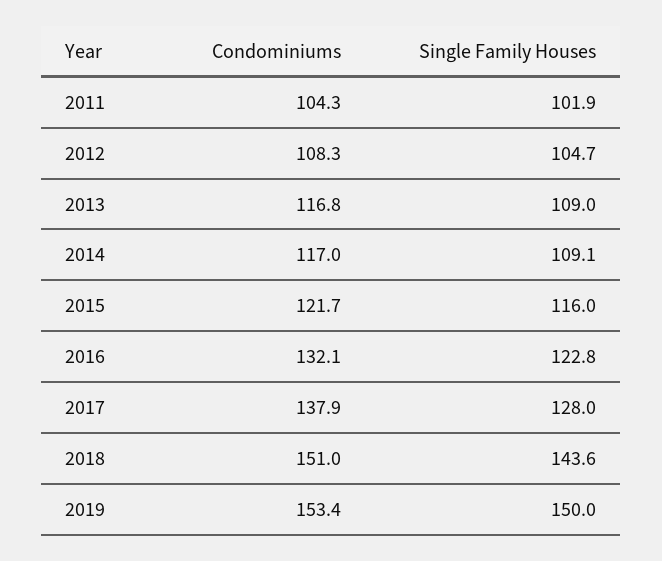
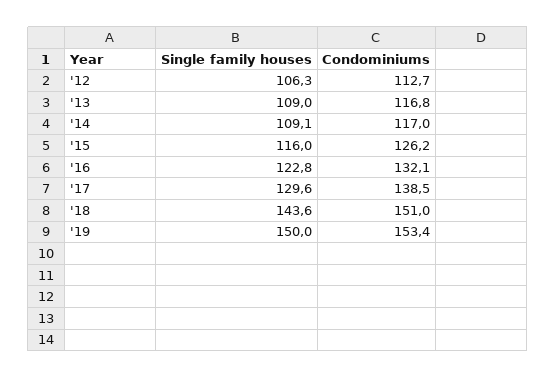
  {
    "Condominiums": {
-     "2011": 104.3,
-     "2012": 108.3,
+     "2012": 112.7,
      "2013": 116.8,
      "2014": 117,
-     "2015": 121.7,
+     "2015": 126.2,
      "2016": 132.1,
-     "2017": 137.9,
+     "2017": 138.5,
      "2018": 151,
      "2019": 153.4
    },
    "Single Family Houses": {
-     "2011": 101.9,
-     "2012": 104.7,
+     "2012": 106.3,
      "2013": 109,
      "2014": 109.1,
      "2015": 116,
      "2016": 122.8,
-     "2017": 128,
+     "2017": 129.6,
      "2018": 143.6,
      "2019": 150
    }
  }

